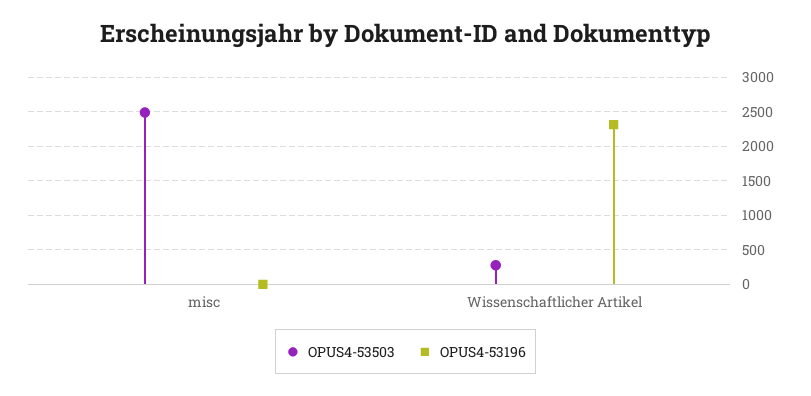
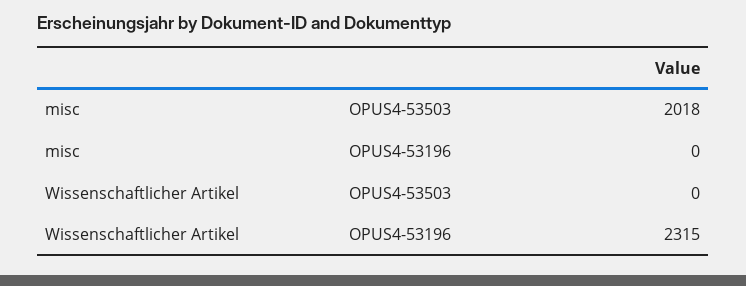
  {
    "OPUS4-53503": {
-     "misc": 2500,
+     "misc": 2018,
-     "Wissenschaftlicher Artikel": 300
+     "Wissenschaftlicher Artikel": 0
    },
    "OPUS4-53196": {
      "misc": 0,
      "Wissenschaftlicher Artikel": 2315
    }
  }

